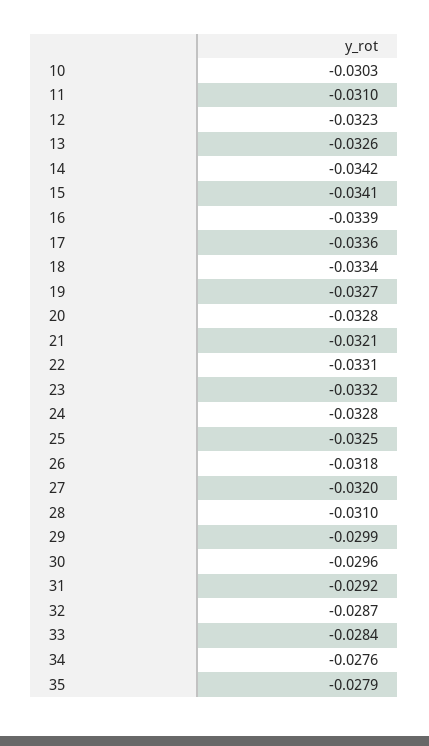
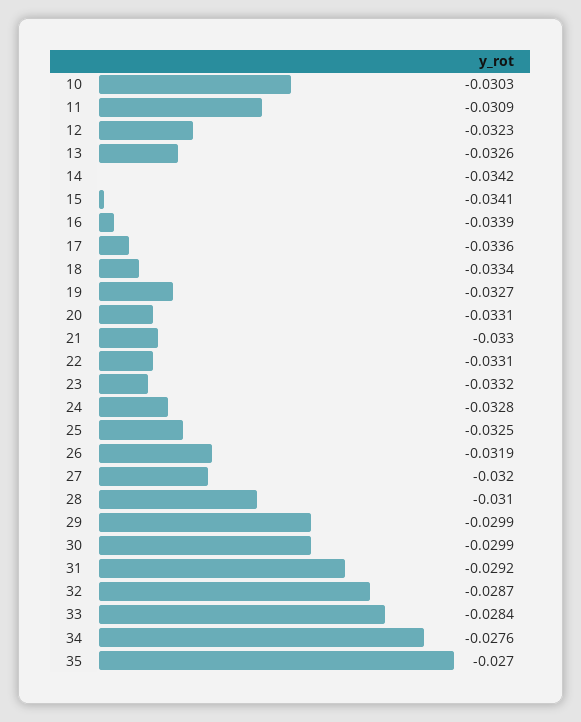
  {
    "10": -0.0303,
-   "11": -0.031,
+   "11": -0.0309,
    "12": -0.0323,
    "13": -0.0326,
    "14": -0.0342,
    "15": -0.0341,
    "16": -0.0339,
    "17": -0.0336,
    "18": -0.0334,
    "19": -0.0327,
-   "20": -0.0328,
+   "20": -0.0331,
-   "21": -0.0321,
+   "21": -0.033,
    "22": -0.0331,
    "23": -0.0332,
    "24": -0.0328,
    "25": -0.0325,
-   "26": -0.0318,
+   "26": -0.0319,
    "27": -0.032,
    "28": -0.031,
    "29": -0.0299,
-   "30": -0.0296,
+   "30": -0.0299,
    "31": -0.0292,
    "32": -0.0287,
    "33": -0.0284,
    "34": -0.0276,
-   "35": -0.0279
+   "35": -0.027
  }

